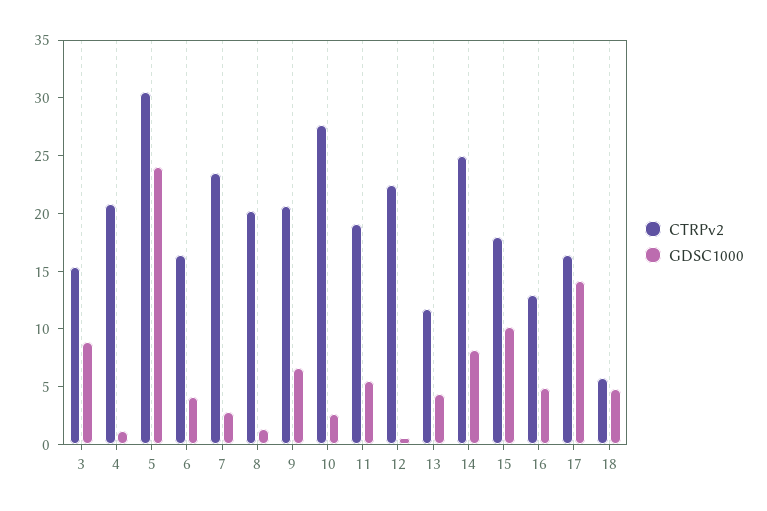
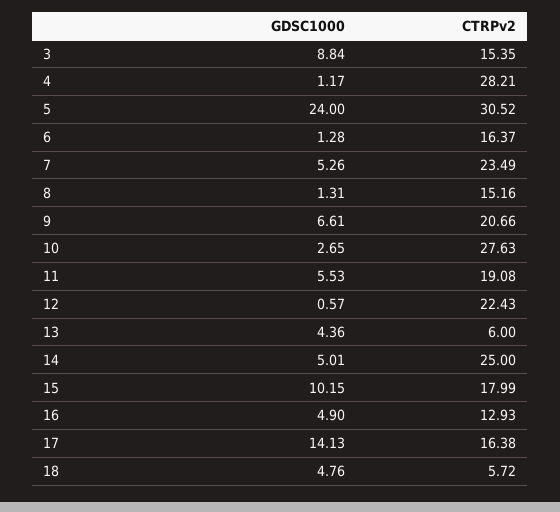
  {
    "CTRPv2": {
      "3": 15.35,
-     "4": 21,
+     "4": 28.21,
      "5": 30.52,
      "6": 16.37,
      "7": 23.49,
-     "8": 20,
+     "8": 15.16,
      "9": 20.66,
      "10": 27.63,
      "11": 19.08,
      "12": 22.43,
-     "13": 12,
+     "13": 6,
      "14": 25,
      "15": 17.99,
      "16": 12.93,
      "17": 16.38,
      "18": 5.72
    },
    "GDSC1000": {
      "3": 8.84,
      "4": 1.17,
      "5": 24,
-     "6": 4,
+     "6": 1.28,
-     "7": 3,
+     "7": 5.26,
      "8": 1.31,
      "9": 6.61,
      "10": 2.65,
      "11": 5.53,
      "12": 0.57,
      "13": 4.36,
-     "14": 8,
+     "14": 5.01,
      "15": 10.15,
      "16": 4.9,
      "17": 14.13,
      "18": 4.76
    }
  }

